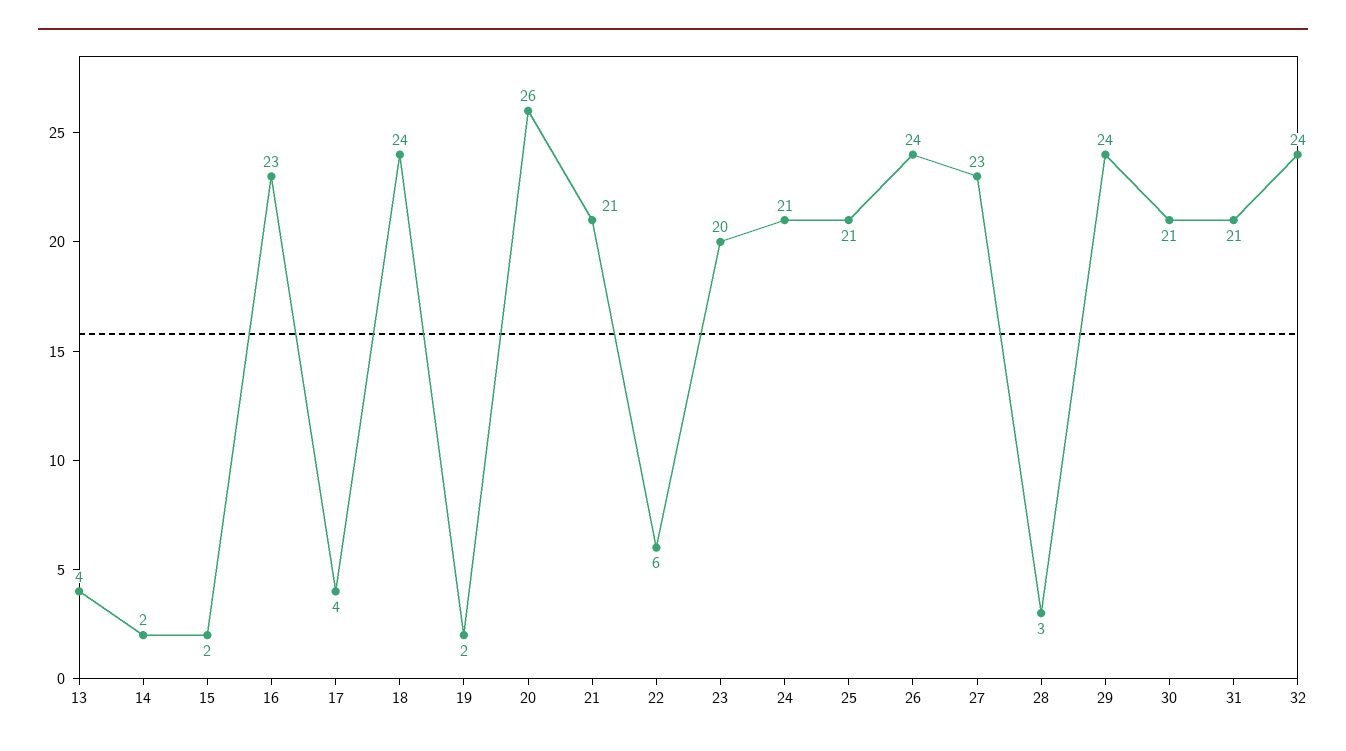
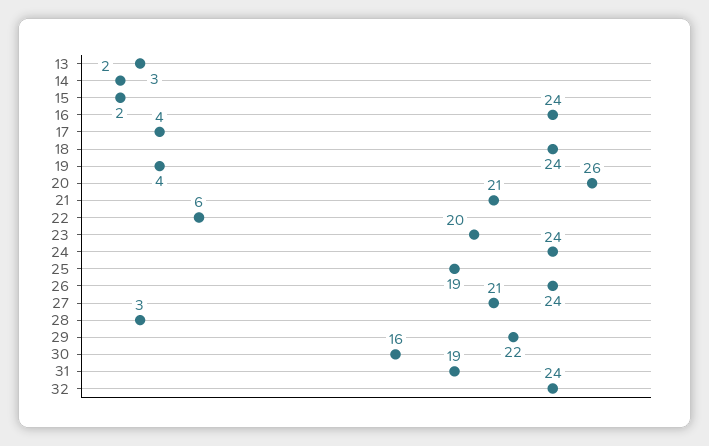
  {
-   "13": 4,
+   "13": 3,
    "14": 2,
    "15": 2,
-   "16": 23,
+   "16": 24,
    "17": 4,
    "18": 24,
-   "19": 2,
+   "19": 4,
    "20": 26,
    "21": 21,
    "22": 6,
    "23": 20,
-   "24": 21,
+   "24": 24,
-   "25": 21,
+   "25": 19,
    "26": 24,
-   "27": 23,
+   "27": 21,
    "28": 3,
-   "29": 24,
+   "29": 22,
-   "30": 21,
+   "30": 16,
-   "31": 21,
+   "31": 19,
    "32": 24
  }

